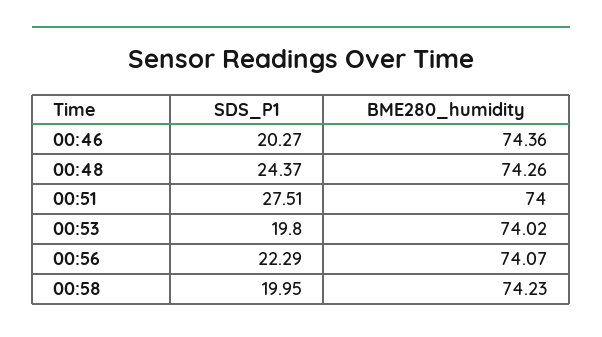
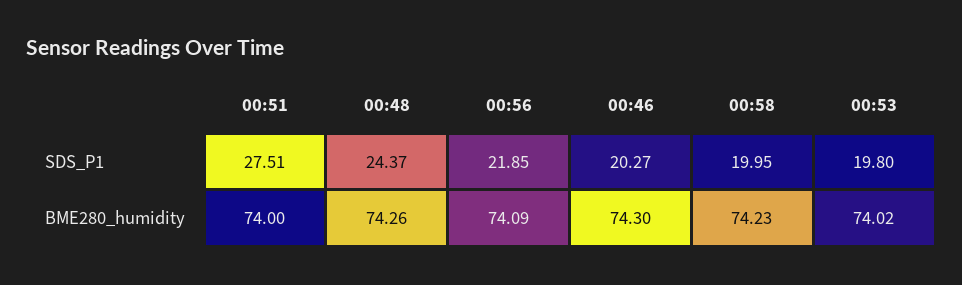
  {
    "SDS_P1": {
      "00:46": 20.27,
      "00:48": 24.37,
      "00:51": 27.51,
      "00:53": 19.8,
-     "00:56": 22.29,
+     "00:56": 21.85,
      "00:58": 19.95
    },
    "BME280_humidity": {
-     "00:46": 74.36,
+     "00:46": 74.3,
      "00:48": 74.26,
      "00:51": 74,
      "00:53": 74.02,
-     "00:56": 74.07,
+     "00:56": 74.09,
      "00:58": 74.23
    }
  }

